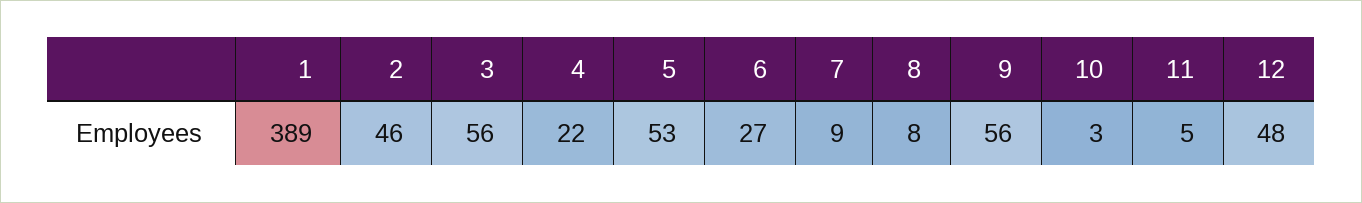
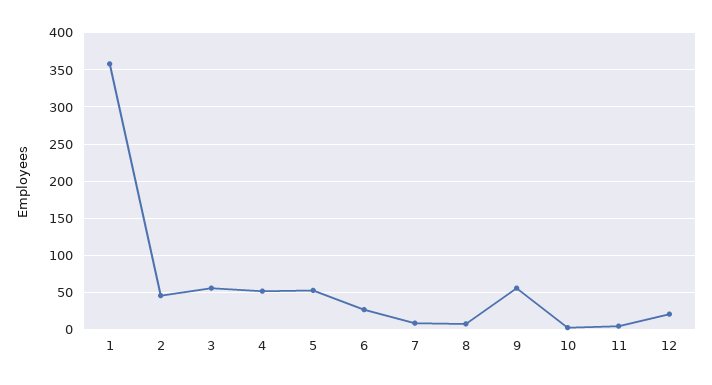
  {
-   "1": 389,
+   "1": 360,
    "2": 46,
    "3": 56,
-   "4": 22,
+   "4": 50,
    "5": 53,
    "6": 27,
    "7": 9,
    "8": 8,
    "9": 56,
    "10": 3,
    "11": 5,
-   "12": 48
+   "12": 20
  }

